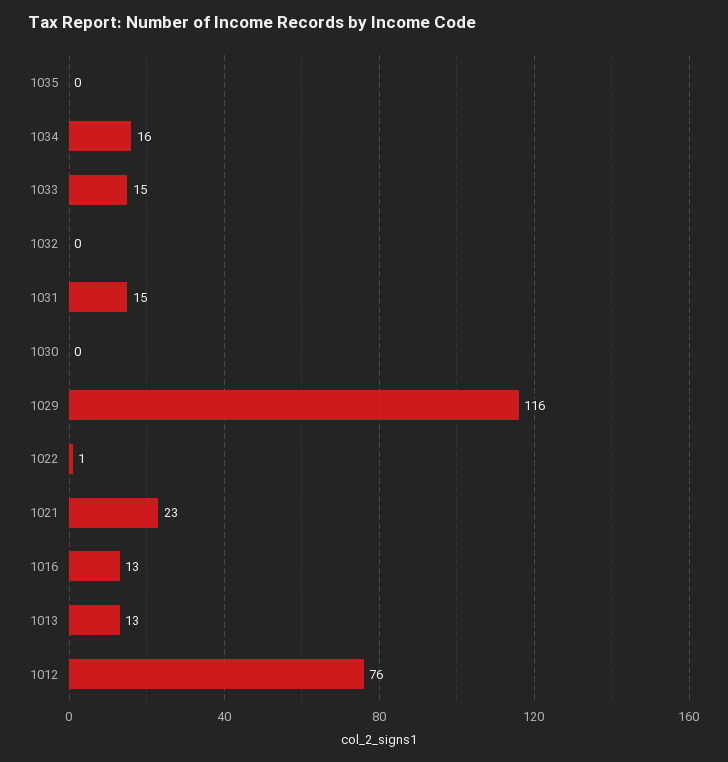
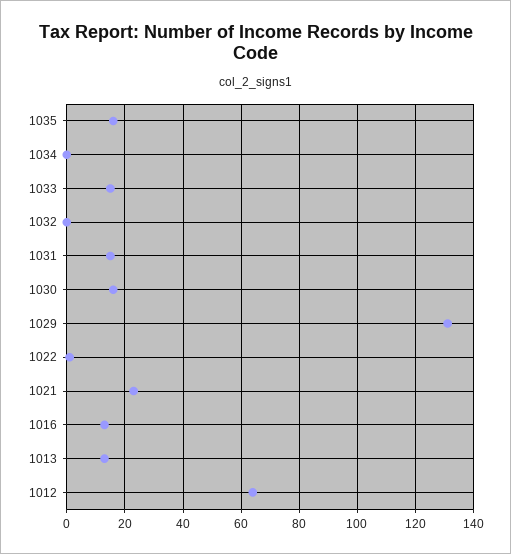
  {
-   "1035": 0,
+   "1035": 15,
-   "1034": 16,
+   "1034": 0,
    "1033": 15,
    "1032": 0,
    "1031": 15,
-   "1030": 0,
+   "1030": 15,
-   "1029": 116,
+   "1029": 130,
    "1022": 1,
    "1021": 23,
    "1016": 13,
    "1013": 13,
-   "1012": 76
+   "1012": 65
  }

